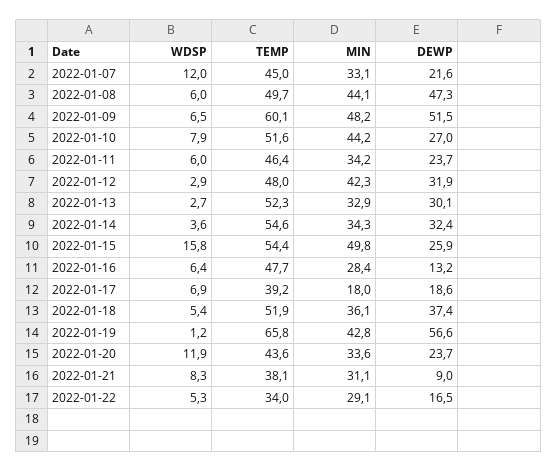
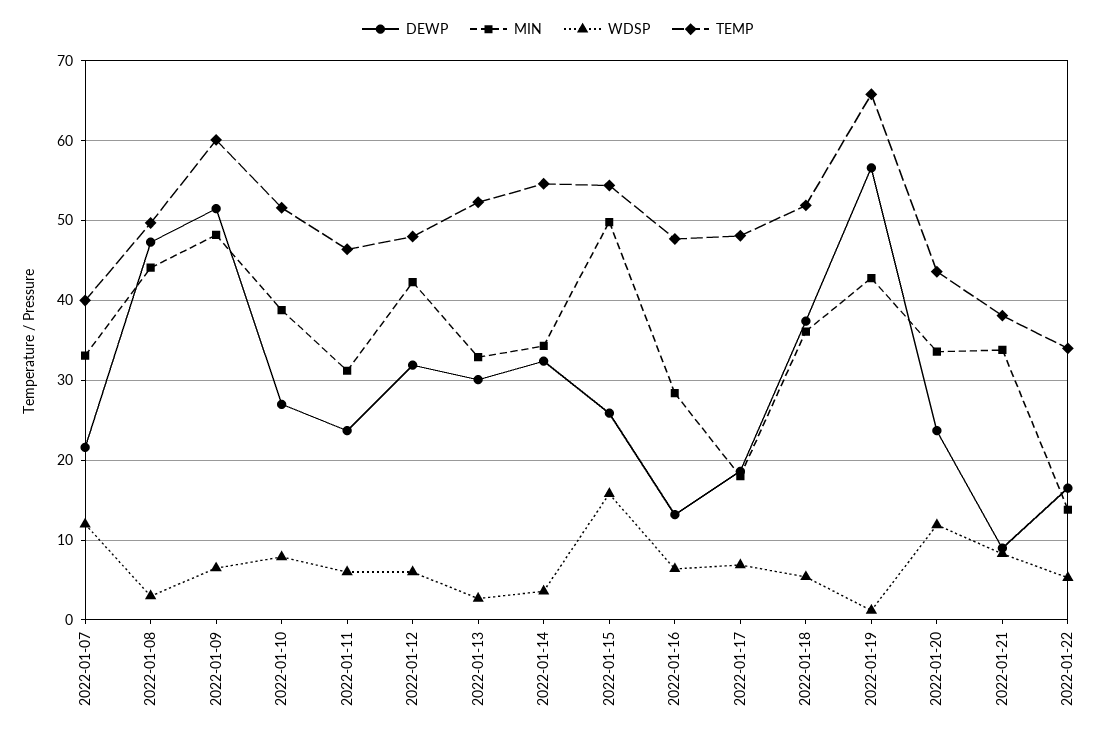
  {
    "WDSP": {
      "2022-01-07": 12,
-     "2022-01-08": 6,
+     "2022-01-08": 3,
      "2022-01-09": 6.5,
      "2022-01-10": 7.9,
      "2022-01-11": 6,
-     "2022-01-12": 2.9,
+     "2022-01-12": 6,
      "2022-01-13": 2.7,
      "2022-01-14": 3.6,
      "2022-01-15": 15.8,
      "2022-01-16": 6.4,
      "2022-01-17": 6.9,
      "2022-01-18": 5.4,
      "2022-01-19": 1.2,
      "2022-01-20": 11.9,
      "2022-01-21": 8.3,
      "2022-01-22": 5.3
    },
    "TEMP": {
-     "2022-01-07": 45,
+     "2022-01-07": 40,
      "2022-01-08": 49.7,
      "2022-01-09": 60.1,
      "2022-01-10": 51.6,
      "2022-01-11": 46.4,
      "2022-01-12": 48,
      "2022-01-13": 52.3,
      "2022-01-14": 54.6,
      "2022-01-15": 54.4,
      "2022-01-16": 47.7,
-     "2022-01-17": 39.2,
+     "2022-01-17": 48,
      "2022-01-18": 51.9,
      "2022-01-19": 65.8,
      "2022-01-20": 43.6,
      "2022-01-21": 38.1,
      "2022-01-22": 34
    },
    "MIN": {
      "2022-01-07": 33.1,
      "2022-01-08": 44.1,
      "2022-01-09": 48.2,
-     "2022-01-10": 44.2,
+     "2022-01-10": 39,
-     "2022-01-11": 34.2,
+     "2022-01-11": 31,
      "2022-01-12": 42.3,
      "2022-01-13": 32.9,
      "2022-01-14": 34.3,
      "2022-01-15": 49.8,
      "2022-01-16": 28.4,
      "2022-01-17": 18,
      "2022-01-18": 36.1,
      "2022-01-19": 42.8,
      "2022-01-20": 33.6,
-     "2022-01-21": 31.1,
+     "2022-01-21": 34,
-     "2022-01-22": 29.1
+     "2022-01-22": 14
    },
    "DEWP": {
      "2022-01-07": 21.6,
      "2022-01-08": 47.3,
      "2022-01-09": 51.5,
      "2022-01-10": 27,
      "2022-01-11": 23.7,
      "2022-01-12": 31.9,
      "2022-01-13": 30.1,
      "2022-01-14": 32.4,
      "2022-01-15": 25.9,
      "2022-01-16": 13.2,
      "2022-01-17": 18.6,
      "2022-01-18": 37.4,
      "2022-01-19": 56.6,
      "2022-01-20": 23.7,
      "2022-01-21": 9,
      "2022-01-22": 16.5
    }
  }

